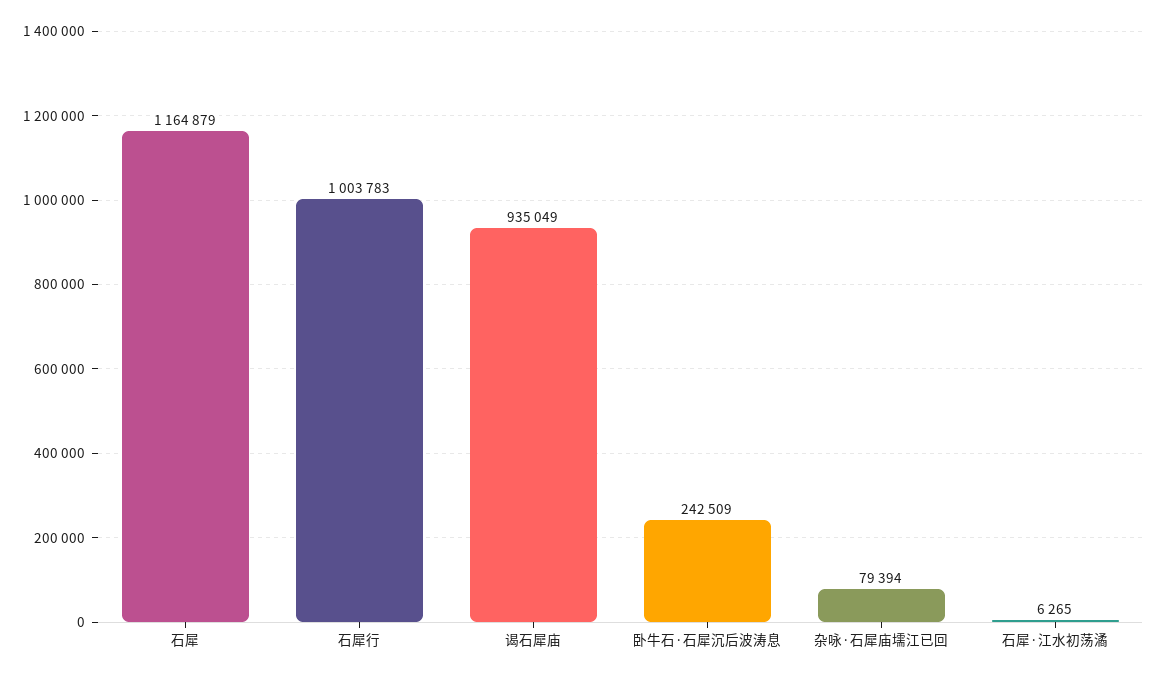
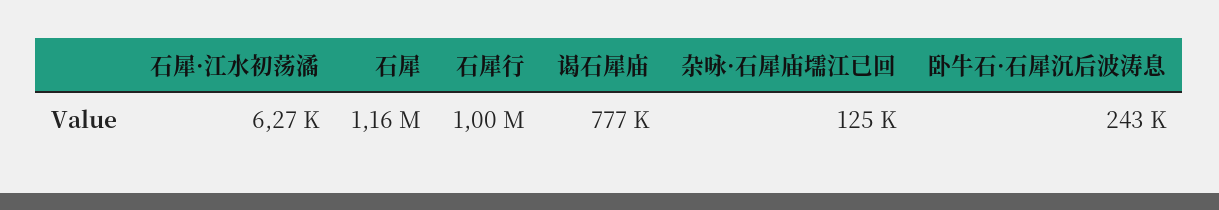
  {
    "石犀": 1164879,
    "石犀行": 1003783,
-   "谒石犀庙": 935049,
+   "谒石犀庙": 777000,
    "卧牛石·石犀沉后波涛息": 242509,
-   "杂咏·石犀庙壖江已回": 79394,
+   "杂咏·石犀庙壖江已回": 125000,
    "石犀·江水初荡潏": 6265
  }

